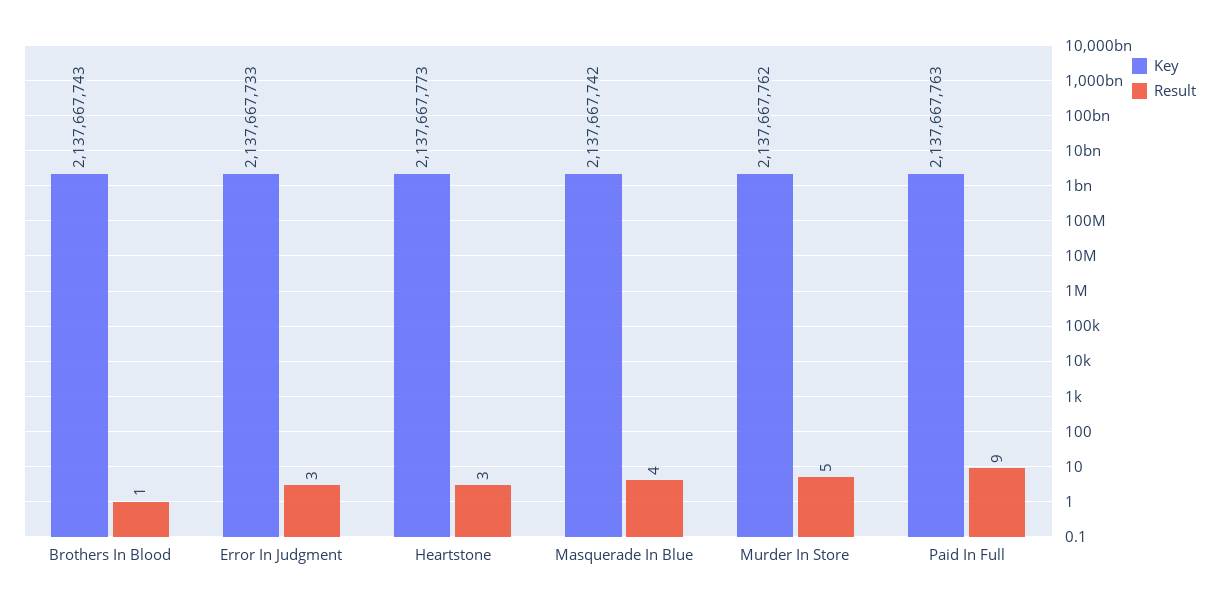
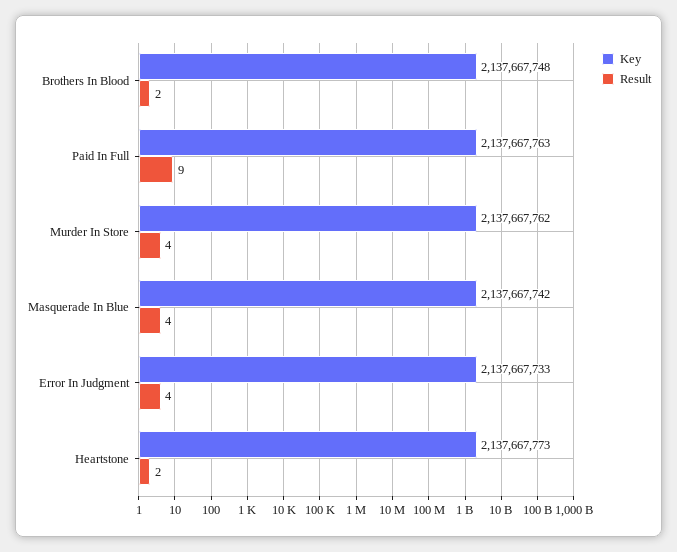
  {
    "Key": {
-     "Brothers In Blood": 2137667743,
+     "Brothers In Blood": 2137667748,
      "Error In Judgment": 2137667733,
      "Heartstone": 2137667773,
      "Masquerade In Blue": 2137667742,
      "Murder In Store": 2137667762,
      "Paid In Full": 2137667763
    },
    "Result": {
-     "Brothers In Blood": 1,
+     "Brothers In Blood": 2,
-     "Error In Judgment": 3,
+     "Error In Judgment": 4,
-     "Heartstone": 3,
+     "Heartstone": 2,
      "Masquerade In Blue": 4,
-     "Murder In Store": 5,
+     "Murder In Store": 4,
      "Paid In Full": 9
    }
  }

